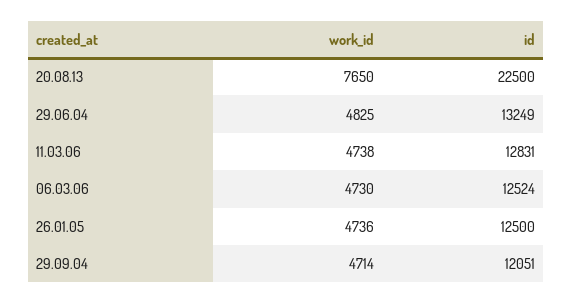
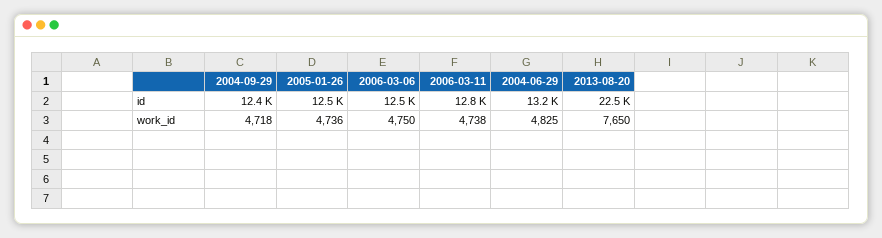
  {
    "work_id": {
      "20.08.13": 7650,
      "29.06.04": 4825,
      "11.03.06": 4738,
-     "06.03.06": 4730,
+     "06.03.06": 4750,
      "26.01.05": 4736,
-     "29.09.04": 4714
+     "29.09.04": 4718
    },
    "id": {
      "20.08.13": 22500,
      "29.06.04": 13249,
      "11.03.06": 12831,
      "06.03.06": 12524,
      "26.01.05": 12500,
-     "29.09.04": 12051
+     "29.09.04": 12400
    }
  }

